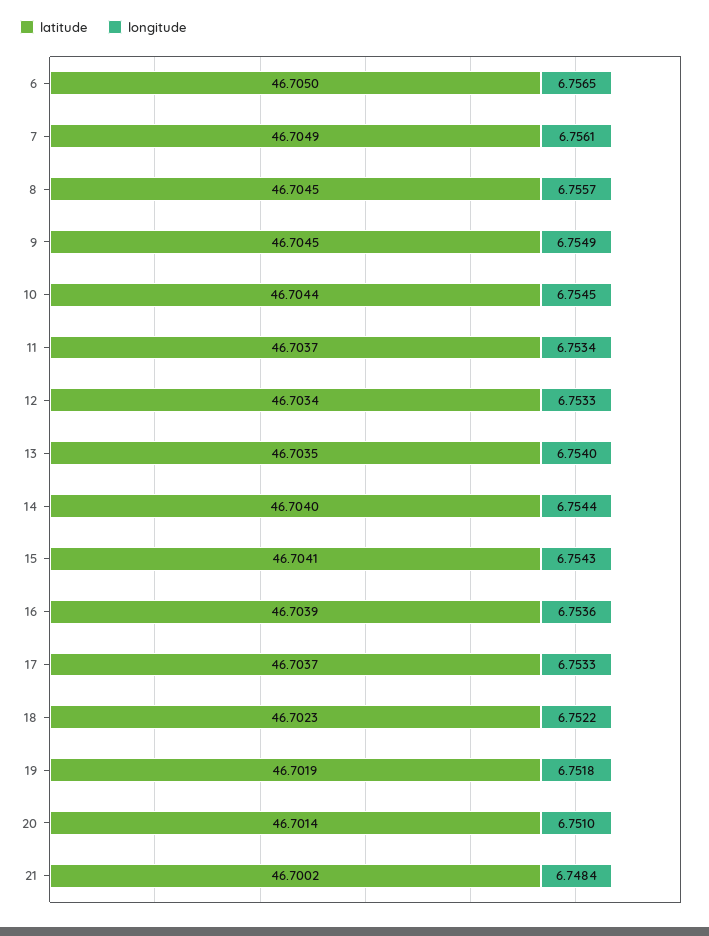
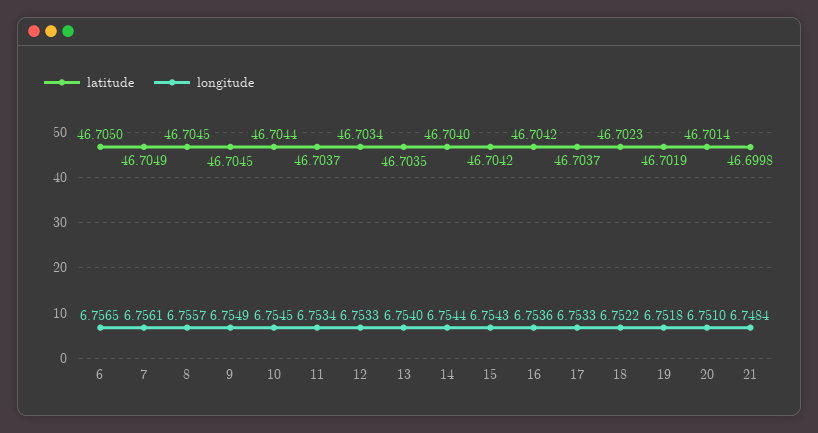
  {
    "latitude": {
      "6": 46.705,
      "7": 46.7049,
      "8": 46.7045,
      "9": 46.7045,
      "10": 46.7044,
      "11": 46.7037,
      "12": 46.7034,
      "13": 46.7035,
      "14": 46.704,
-     "15": 46.7041,
+     "15": 46.7042,
-     "16": 46.7039,
+     "16": 46.7042,
      "17": 46.7037,
      "18": 46.7023,
      "19": 46.7019,
      "20": 46.7014,
-     "21": 46.7002
+     "21": 46.6998
    },
    "longitude": {
      "6": 6.7565,
      "7": 6.7561,
      "8": 6.7557,
      "9": 6.7549,
      "10": 6.7545,
      "11": 6.7534,
      "12": 6.7533,
      "13": 6.754,
      "14": 6.7544,
      "15": 6.7543,
      "16": 6.7536,
      "17": 6.7533,
      "18": 6.7522,
      "19": 6.7518,
      "20": 6.751,
      "21": 6.7484
    }
  }

